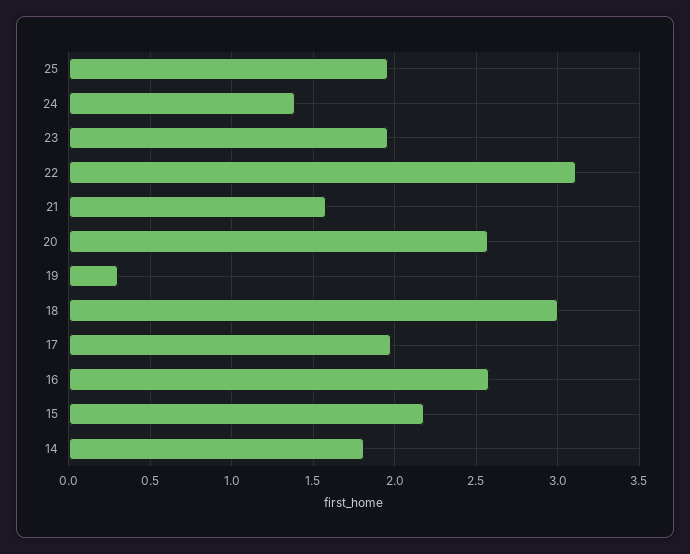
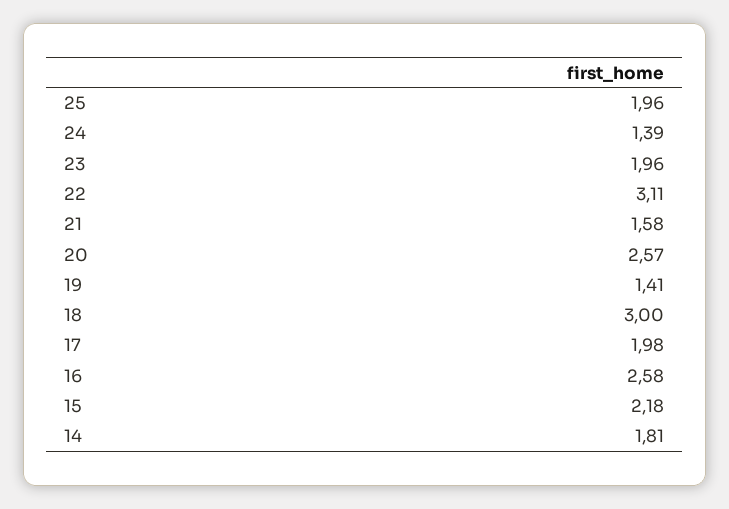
  {
    "25": 1.96,
    "24": 1.39,
    "23": 1.96,
    "22": 3.11,
    "21": 1.58,
    "20": 2.57,
-   "19": 0.3,
+   "19": 1.41,
    "18": 3,
    "17": 1.98,
    "16": 2.58,
    "15": 2.18,
    "14": 1.81
  }

